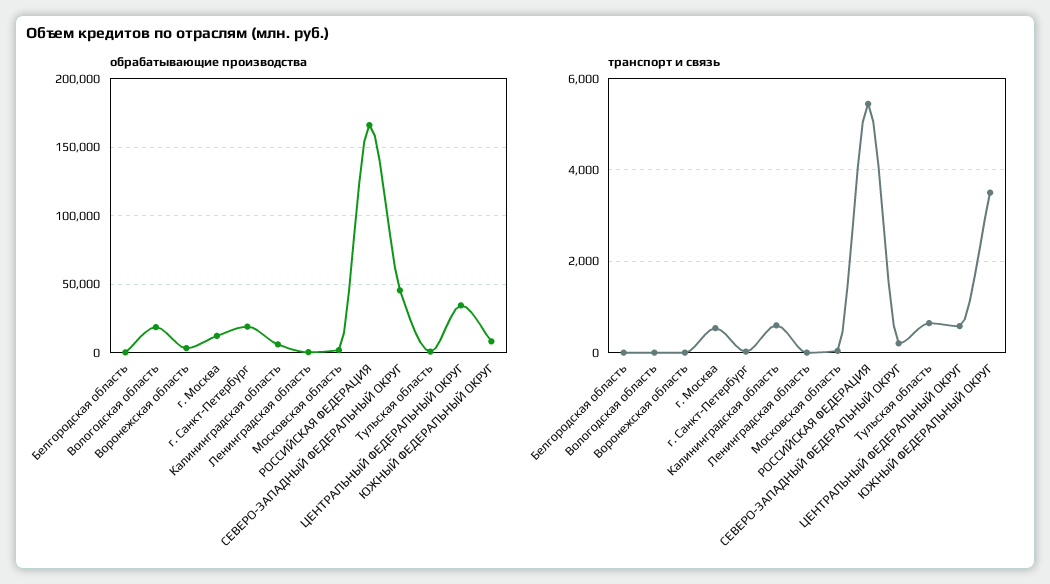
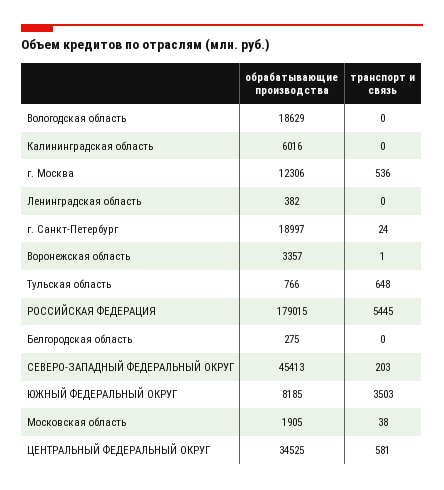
  {
    "обрабатывающие производства": {
      "Белгородская область": 275,
      "Вологодская область": 18629,
      "Воронежская область": 3357,
      "г. Москва": 12306,
      "г. Санкт-Петербург": 18997,
      "Калининградская область": 6016,
      "Ленинградская область": 382,
      "Московская область": 1905,
-     "РОССИЙСКАЯ ФЕДЕРАЦИЯ": 165000,
+     "РОССИЙСКАЯ ФЕДЕРАЦИЯ": 179015,
      "СЕВЕРО-ЗАПАДНЫЙ ФЕДЕРАЛЬНЫЙ ОКРУГ": 45413,
      "Тульская область": 766,
      "ЦЕНТРАЛЬНЫЙ ФЕДЕРАЛЬНЫЙ ОКРУГ": 34525,
      "ЮЖНЫЙ ФЕДЕРАЛЬНЫЙ ОКРУГ": 8185
    },
    "транспорт и связь": {
      "Белгородская область": 0,
      "Вологодская область": 0,
      "Воронежская область": 1,
      "г. Москва": 536,
      "г. Санкт-Петербург": 24,
-     "Калининградская область": 600,
+     "Калининградская область": 0,
      "Ленинградская область": 0,
      "Московская область": 38,
      "РОССИЙСКАЯ ФЕДЕРАЦИЯ": 5445,
      "СЕВЕРО-ЗАПАДНЫЙ ФЕДЕРАЛЬНЫЙ ОКРУГ": 203,
      "Тульская область": 648,
      "ЦЕНТРАЛЬНЫЙ ФЕДЕРАЛЬНЫЙ ОКРУГ": 581,
      "ЮЖНЫЙ ФЕДЕРАЛЬНЫЙ ОКРУГ": 3503
    }
  }

